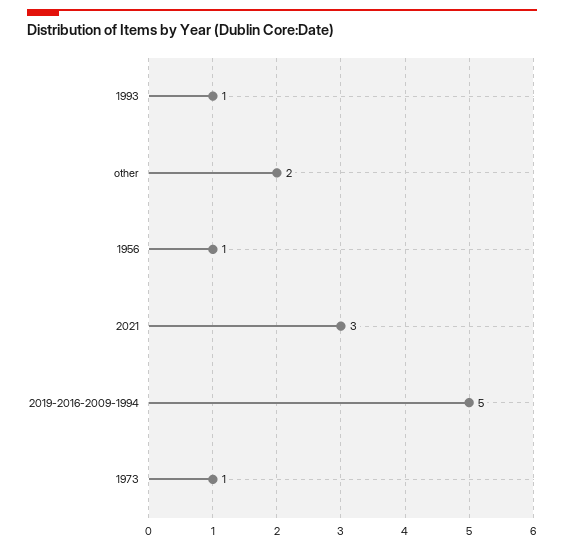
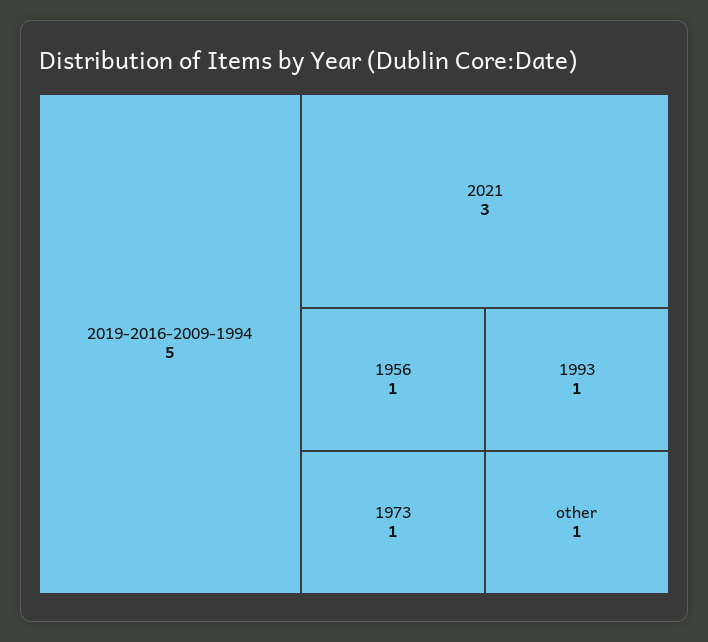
  {
    "1993": 1,
-   "other": 2,
+   "other": 1,
    "1956": 1,
    "2021": 3,
    "2019-2016-2009-1994": 5,
    "1973": 1
  }

